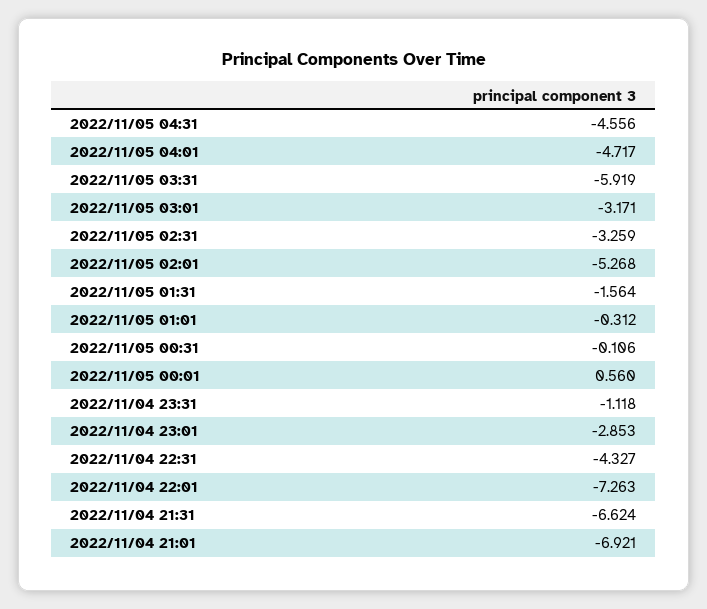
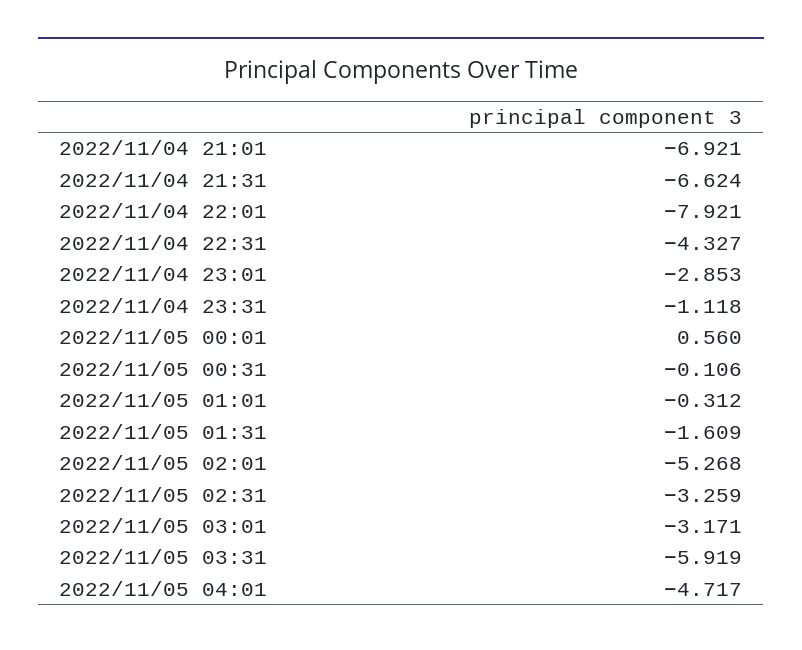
  {
-   "2022/11/05 04:31": -4.556,
    "2022/11/05 04:01": -4.717,
    "2022/11/05 03:31": -5.919,
    "2022/11/05 03:01": -3.171,
    "2022/11/05 02:31": -3.259,
    "2022/11/05 02:01": -5.268,
-   "2022/11/05 01:31": -1.564,
+   "2022/11/05 01:31": -1.609,
    "2022/11/05 01:01": -0.312,
    "2022/11/05 00:31": -0.106,
    "2022/11/05 00:01": 0.56,
    "2022/11/04 23:31": -1.118,
    "2022/11/04 23:01": -2.853,
    "2022/11/04 22:31": -4.327,
-   "2022/11/04 22:01": -7.263,
+   "2022/11/04 22:01": -7.921,
    "2022/11/04 21:31": -6.624,
    "2022/11/04 21:01": -6.921
  }

